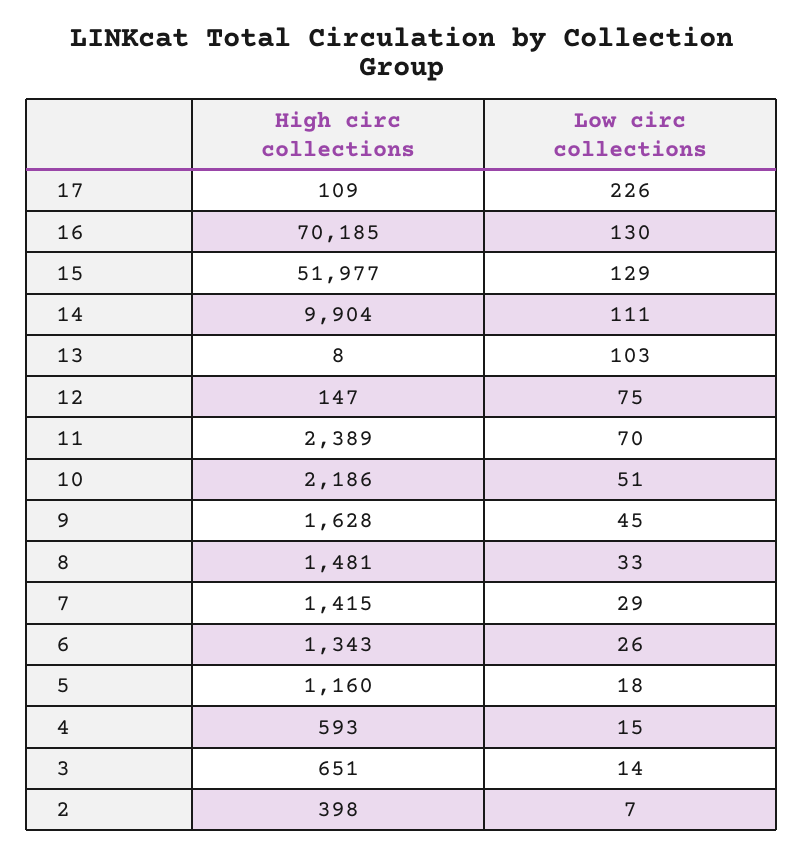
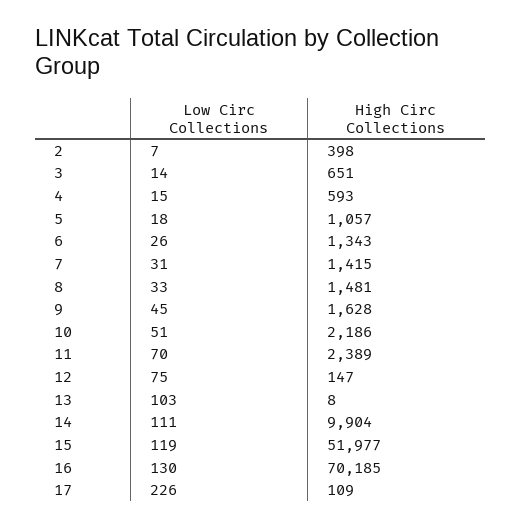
  {
    "High circ collections": {
      "17": 109,
      "16": 70185,
      "15": 51977,
      "14": 9904,
      "13": 8,
      "12": 147,
      "11": 2389,
      "10": 2186,
      "9": 1628,
      "8": 1481,
      "7": 1415,
      "6": 1343,
-     "5": 1160,
+     "5": 1057,
      "4": 593,
      "3": 651,
      "2": 398
    },
    "Low circ collections": {
      "17": 226,
      "16": 130,
-     "15": 129,
+     "15": 119,
      "14": 111,
      "13": 103,
      "12": 75,
      "11": 70,
      "10": 51,
      "9": 45,
      "8": 33,
-     "7": 29,
+     "7": 31,
      "6": 26,
      "5": 18,
      "4": 15,
      "3": 14,
      "2": 7
    }
  }

